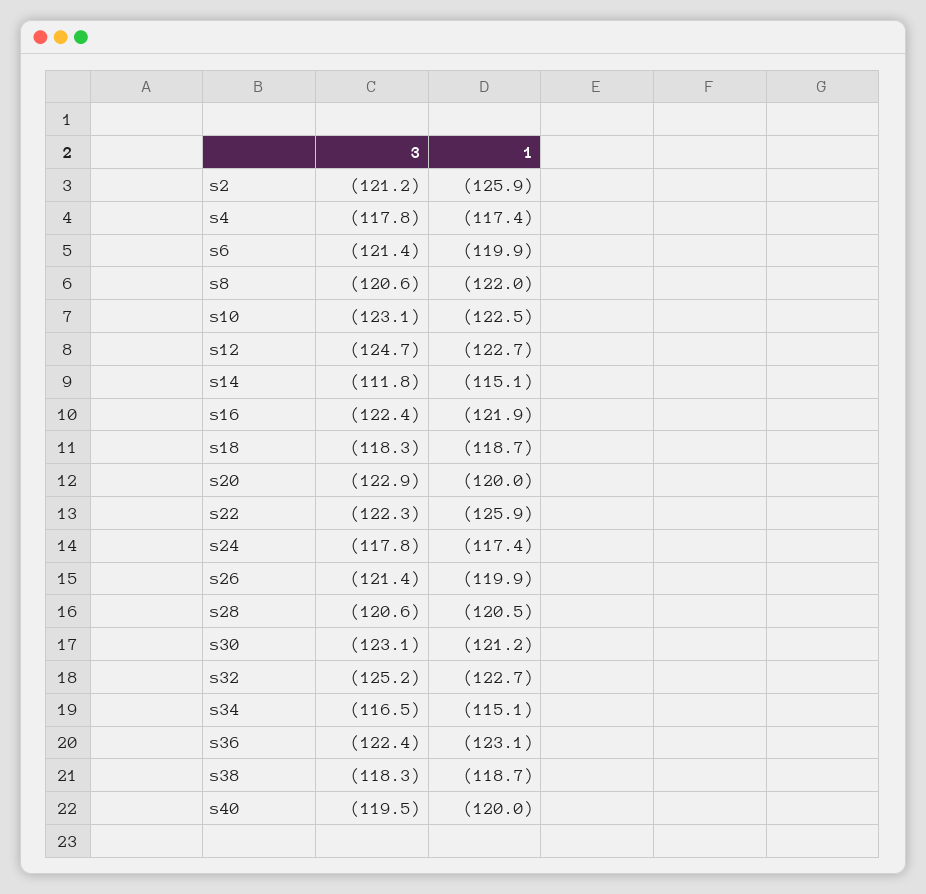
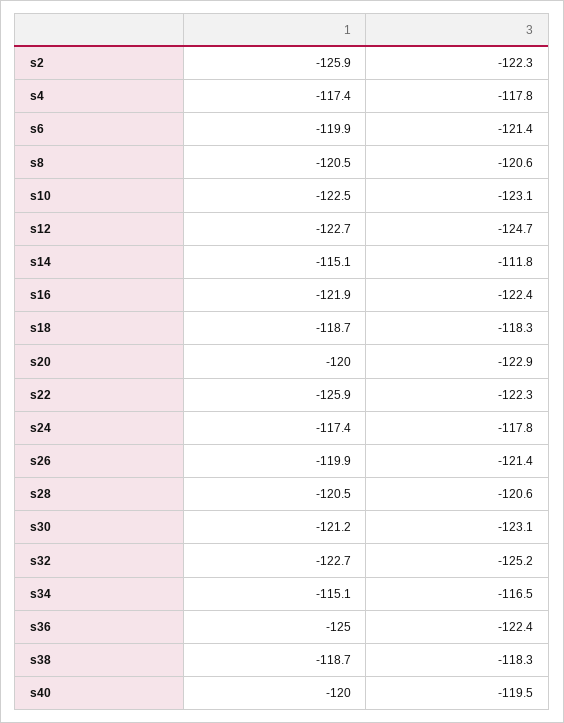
  {
    "3": {
-     "s2": -121.2,
+     "s2": -122.3,
      "s4": -117.8,
      "s6": -121.4,
      "s8": -120.6,
      "s10": -123.1,
      "s12": -124.7,
      "s14": -111.8,
      "s16": -122.4,
      "s18": -118.3,
      "s20": -122.9,
      "s22": -122.3,
      "s24": -117.8,
      "s26": -121.4,
      "s28": -120.6,
      "s30": -123.1,
      "s32": -125.2,
      "s34": -116.5,
      "s36": -122.4,
      "s38": -118.3,
      "s40": -119.5
    },
    "1": {
      "s2": -125.9,
      "s4": -117.4,
      "s6": -119.9,
-     "s8": -122,
+     "s8": -120.5,
      "s10": -122.5,
      "s12": -122.7,
      "s14": -115.1,
      "s16": -121.9,
      "s18": -118.7,
      "s20": -120,
      "s22": -125.9,
      "s24": -117.4,
      "s26": -119.9,
      "s28": -120.5,
      "s30": -121.2,
      "s32": -122.7,
      "s34": -115.1,
-     "s36": -123.1,
+     "s36": -125,
      "s38": -118.7,
      "s40": -120
    }
  }

